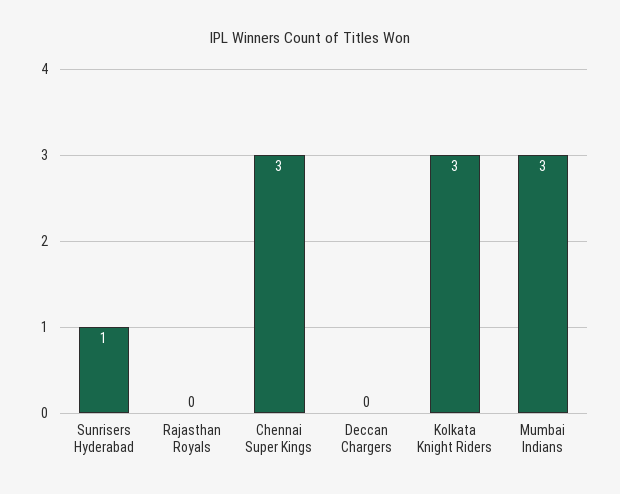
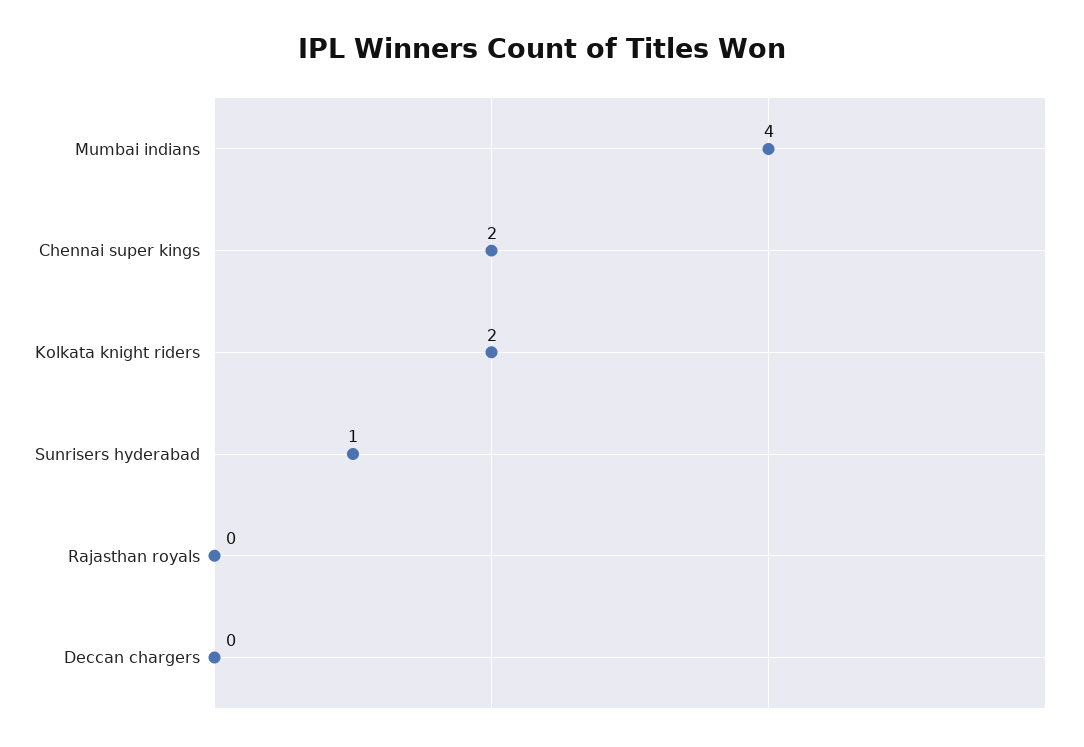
  {
    "Sunrisers Hyderabad": 1,
    "Rajasthan Royals": 0,
-   "Chennai Super Kings": 3,
+   "Chennai Super Kings": 2,
    "Deccan Chargers": 0,
-   "Kolkata Knight Riders": 3,
+   "Kolkata Knight Riders": 2,
-   "Mumbai Indians": 3
+   "Mumbai Indians": 4
  }

